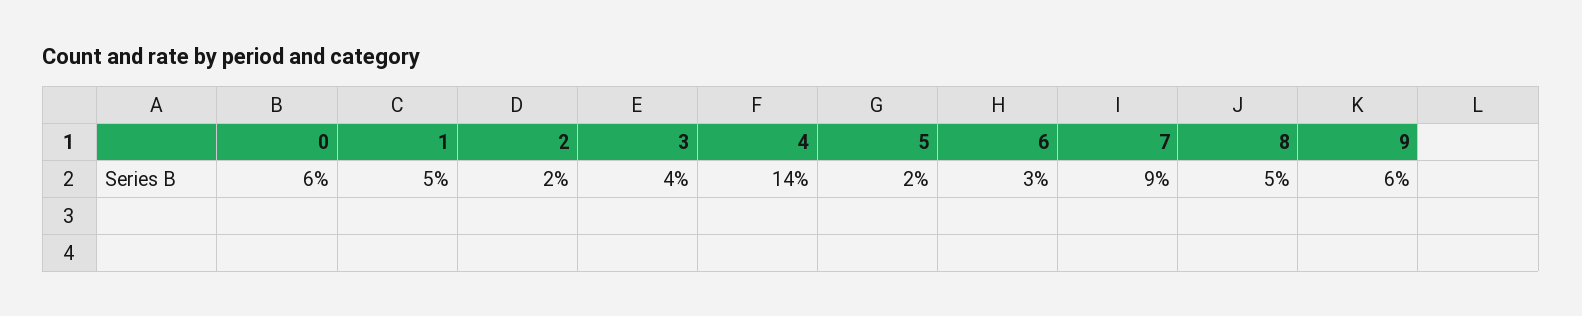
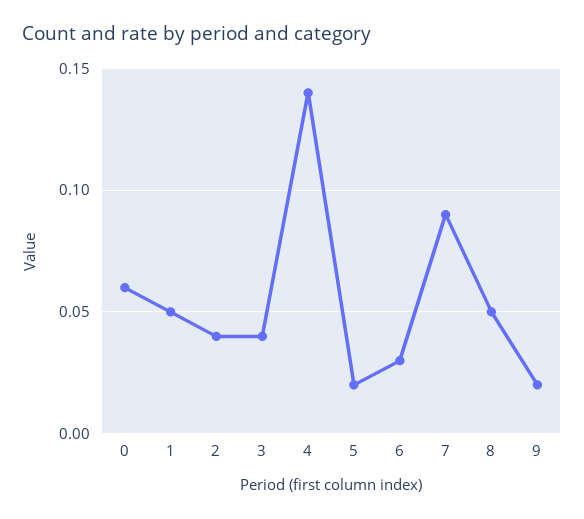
  {
    "0": 0.06,
    "1": 0.05,
-   "2": 0.02,
+   "2": 0.04,
    "3": 0.04,
    "4": 0.14,
    "5": 0.02,
    "6": 0.03,
    "7": 0.09,
    "8": 0.05,
-   "9": 0.06
+   "9": 0.02
  }

